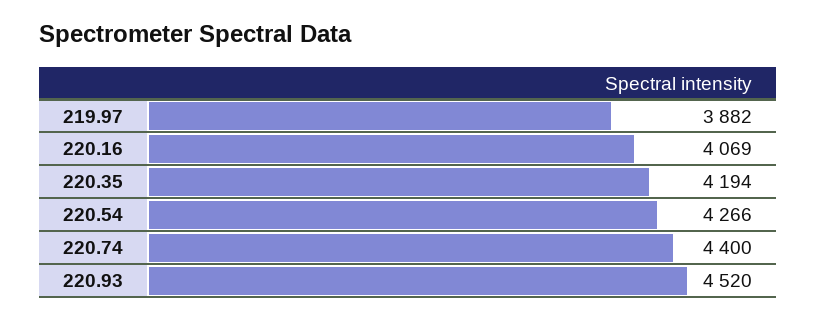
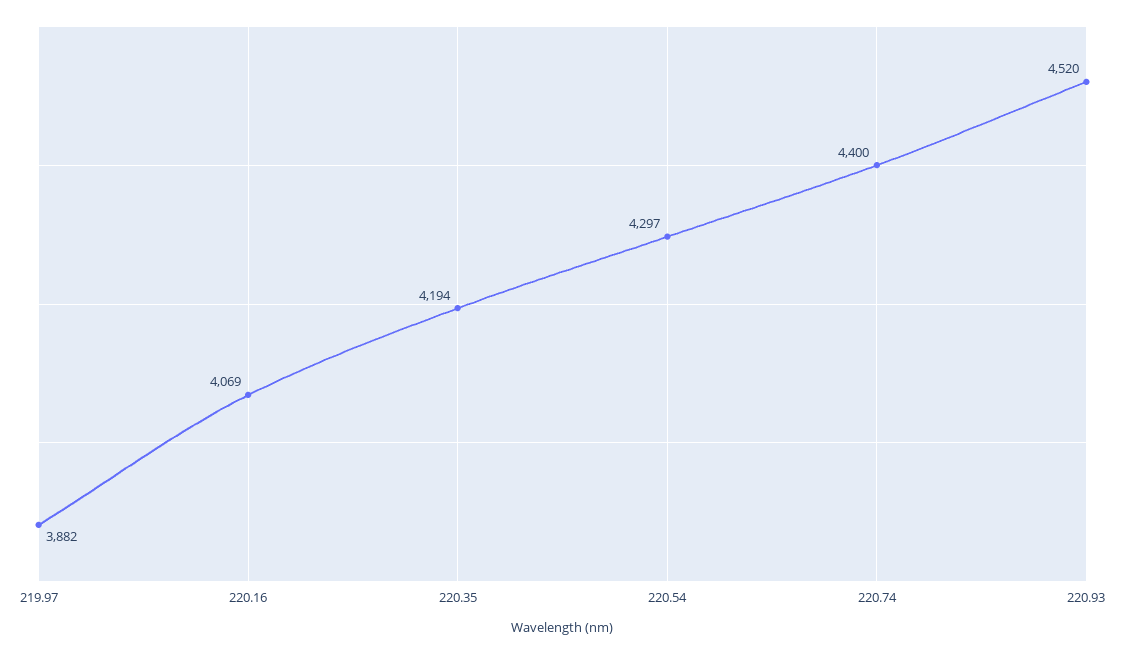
  {
    "219.97": 3882,
    "220.16": 4069,
    "220.35": 4194,
-   "220.54": 4266,
+   "220.54": 4297,
    "220.74": 4400,
    "220.93": 4520
  }

